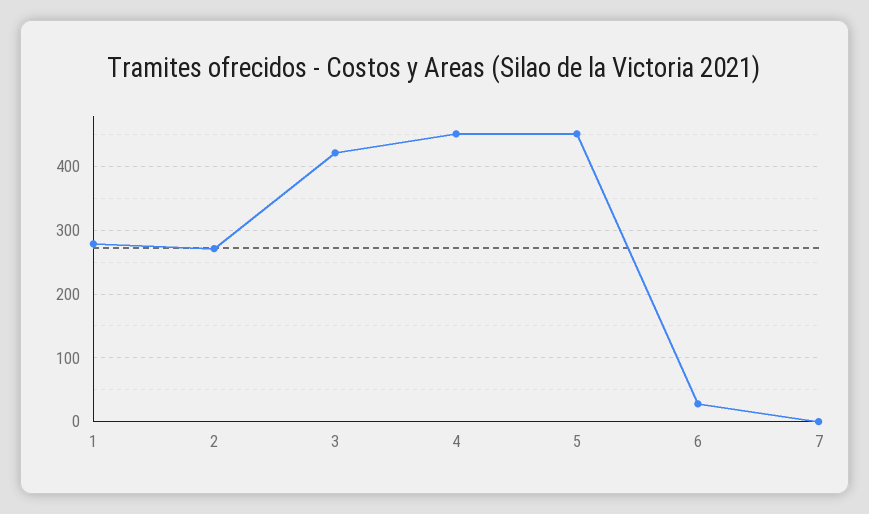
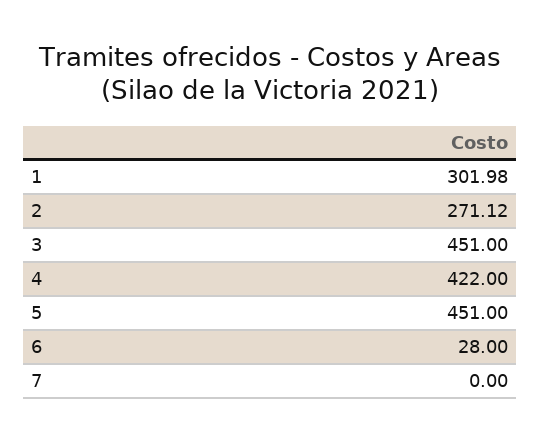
  {
-   "1": 280,
+   "1": 301.98,
    "2": 271.12,
-   "3": 420,
+   "3": 451,
-   "4": 450,
+   "4": 422,
    "5": 451,
    "6": 28,
    "7": 0
  }

